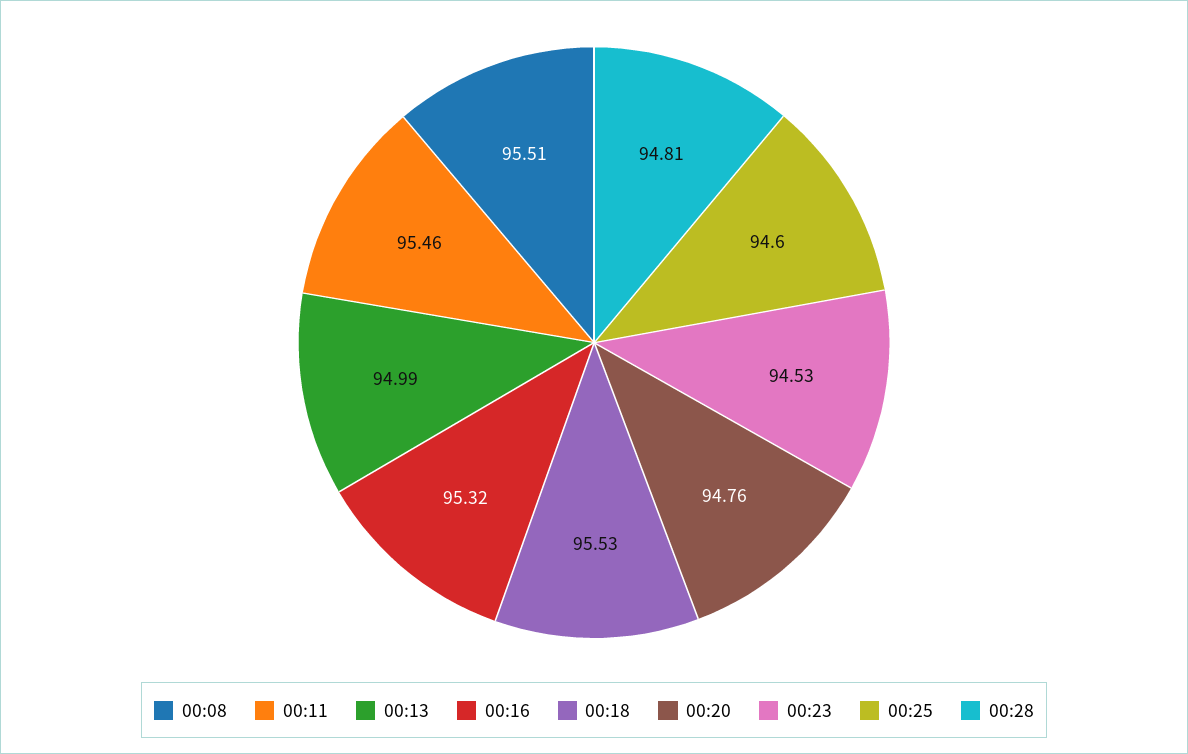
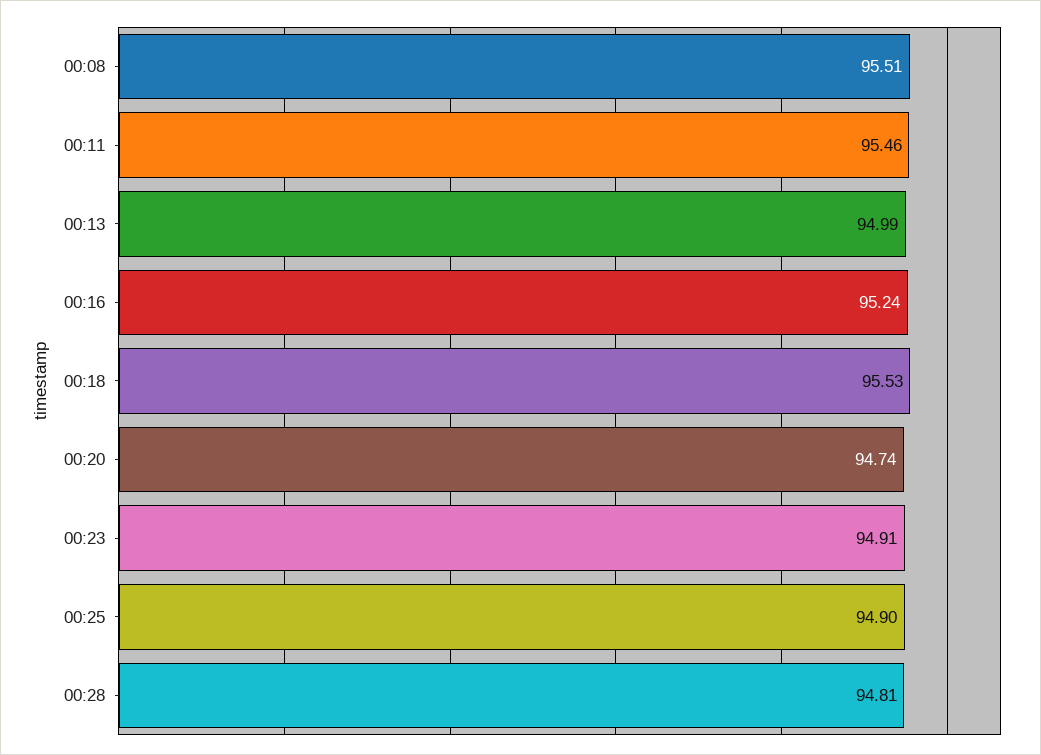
  {
    "00:08": 95.51,
    "00:11": 95.46,
    "00:13": 94.99,
-   "00:16": 95.32,
+   "00:16": 95.24,
    "00:18": 95.53,
-   "00:20": 94.76,
+   "00:20": 94.74,
-   "00:23": 94.53,
+   "00:23": 94.91,
-   "00:25": 94.6,
+   "00:25": 94.9,
    "00:28": 94.81
  }

